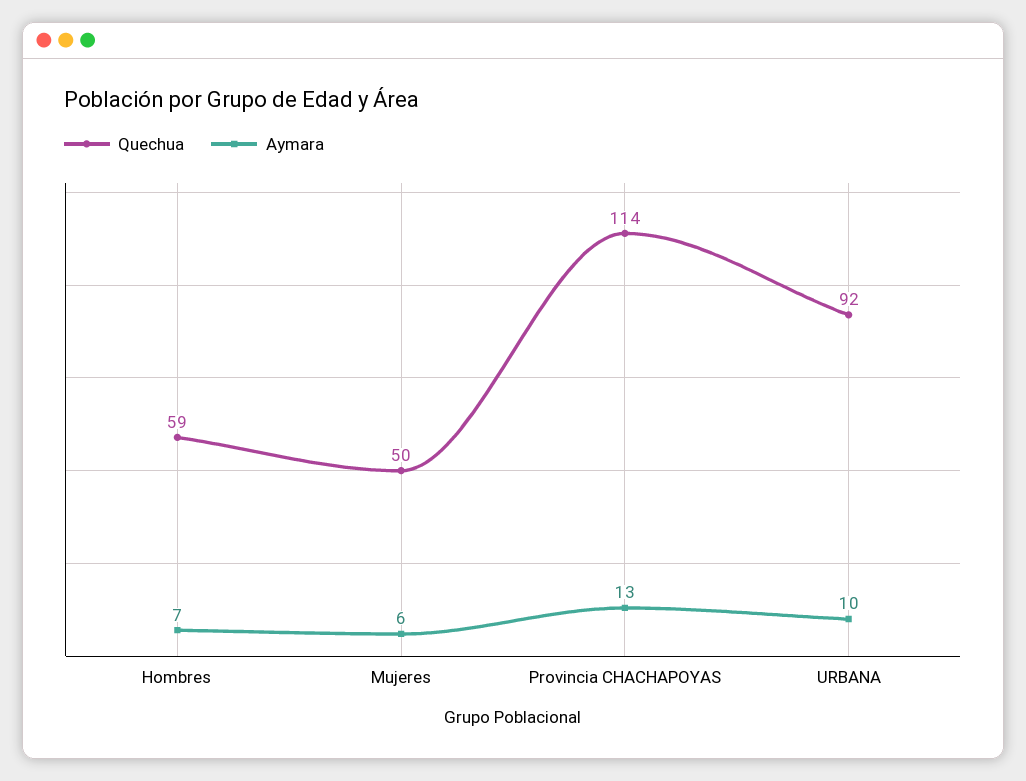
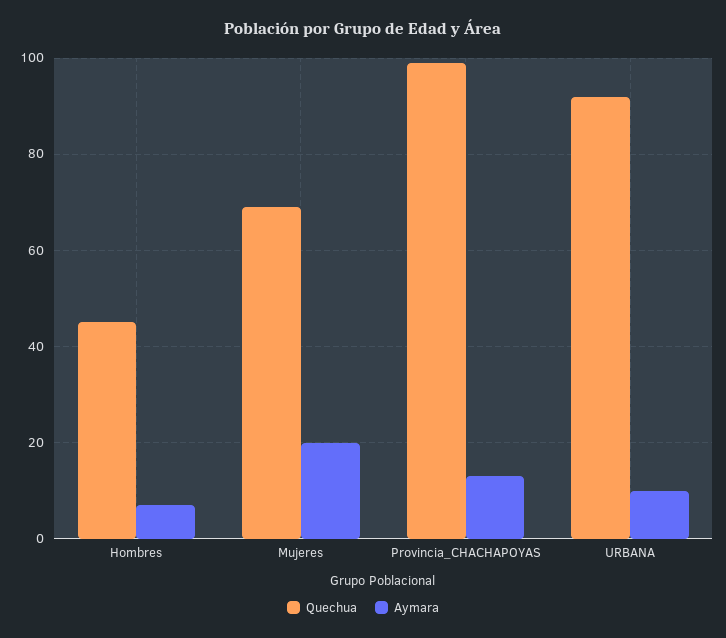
  {
    "Quechua": {
-     "Hombres": 59,
+     "Hombres": 45,
-     "Mujeres": 50,
+     "Mujeres": 70,
-     "Provincia CHACHAPOYAS": 114,
+     "Provincia CHACHAPOYAS": 100,
      "URBANA": 92
    },
    "Aymara": {
      "Hombres": 7,
-     "Mujeres": 6,
+     "Mujeres": 20,
      "Provincia CHACHAPOYAS": 13,
      "URBANA": 10
    }
  }

